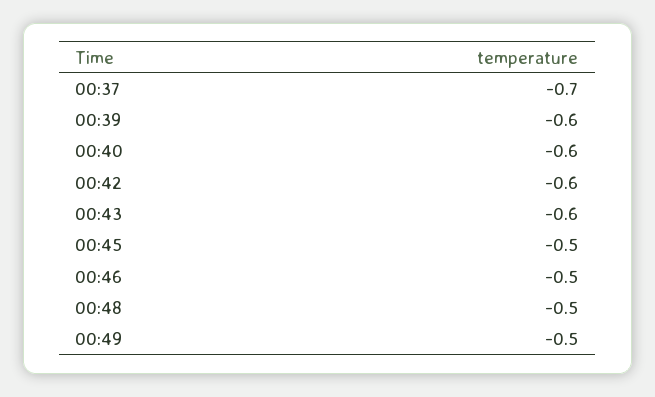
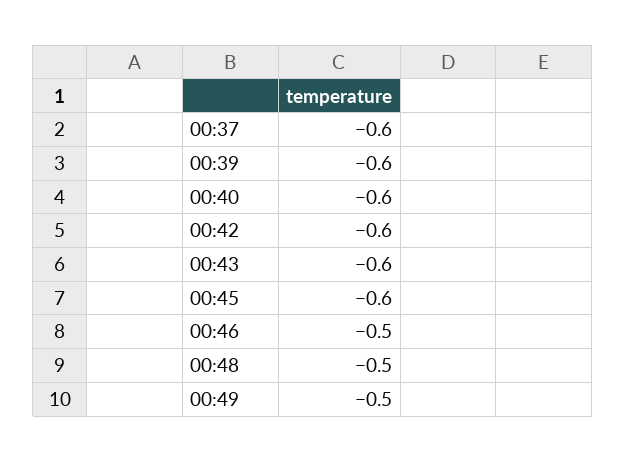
  {
-   "00:37": -0.7,
+   "00:37": -0.6,
    "00:39": -0.6,
    "00:40": -0.6,
    "00:42": -0.6,
    "00:43": -0.6,
-   "00:45": -0.5,
+   "00:45": -0.6,
    "00:46": -0.5,
    "00:48": -0.5,
    "00:49": -0.5
  }

